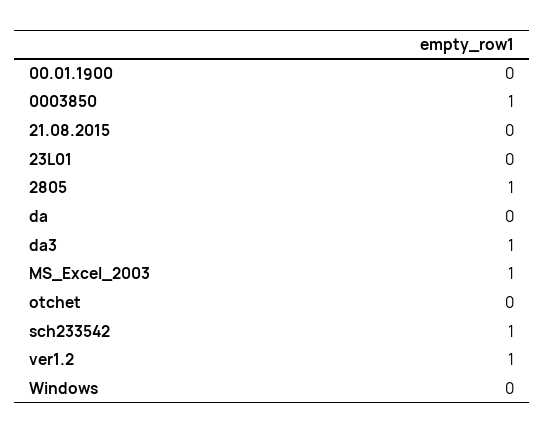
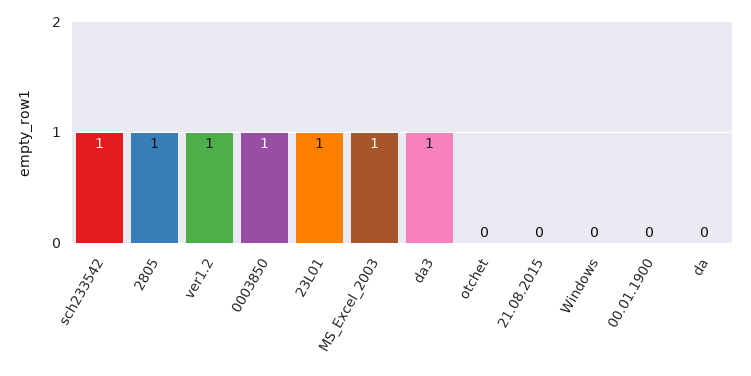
  {
    "00.01.1900": 0,
    "0003850": 1,
    "21.08.2015": 0,
-   "23L01": 0,
+   "23L01": 1,
    "2805": 1,
    "da": 0,
    "da3": 1,
    "MS_Excel_2003": 1,
    "otchet": 0,
    "sch233542": 1,
    "ver1.2": 1,
    "Windows": 0
  }

